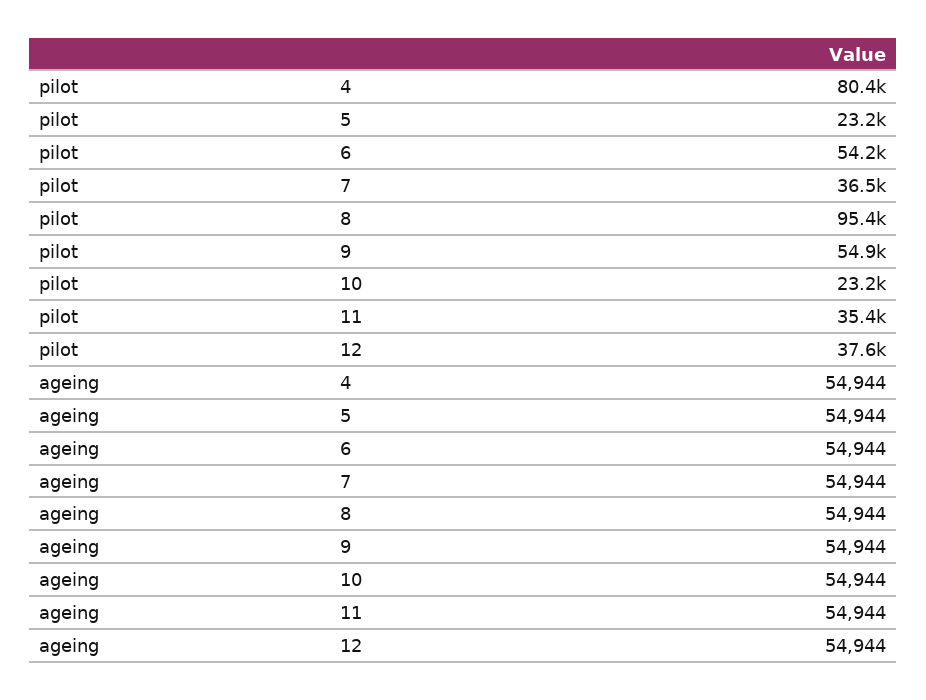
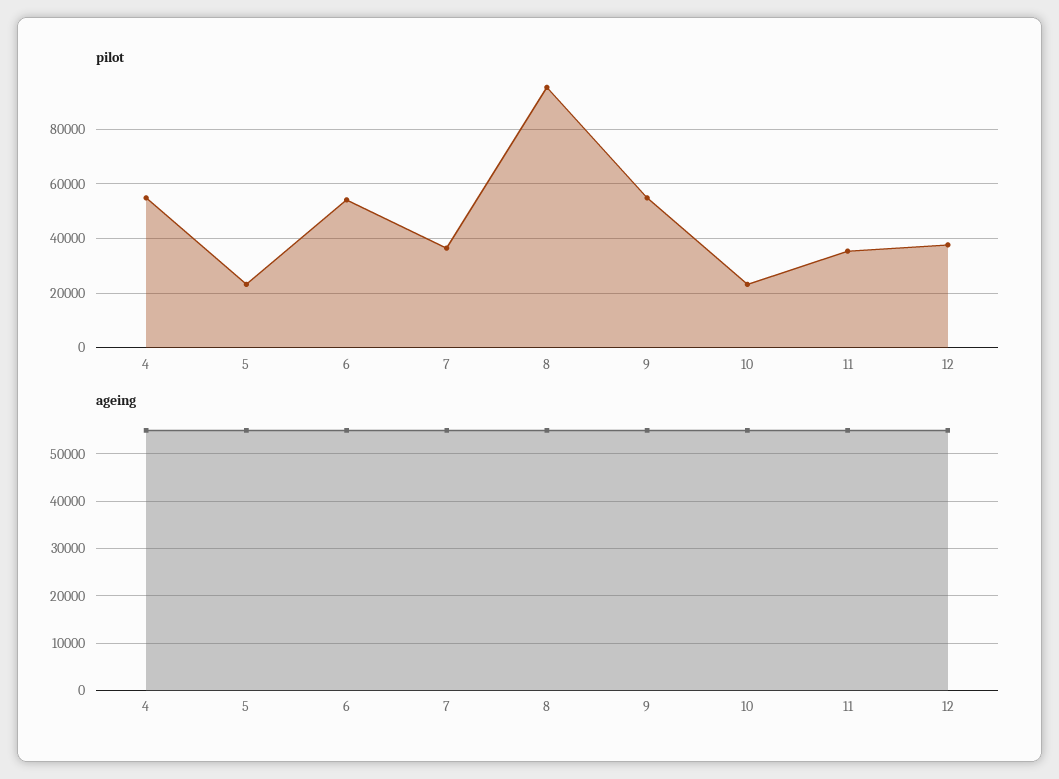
  {
    "pilot": {
-     "4": 80400,
+     "4": 55000,
      "5": 23200,
      "6": 54200,
      "7": 36500,
      "8": 95400,
      "9": 54900,
      "10": 23200,
      "11": 35400,
      "12": 37600
    },
    "ageing": {
      "4": 54944,
      "5": 54944,
      "6": 54944,
      "7": 54944,
      "8": 54944,
      "9": 54944,
      "10": 54944,
      "11": 54944,
      "12": 54944
    }
  }

